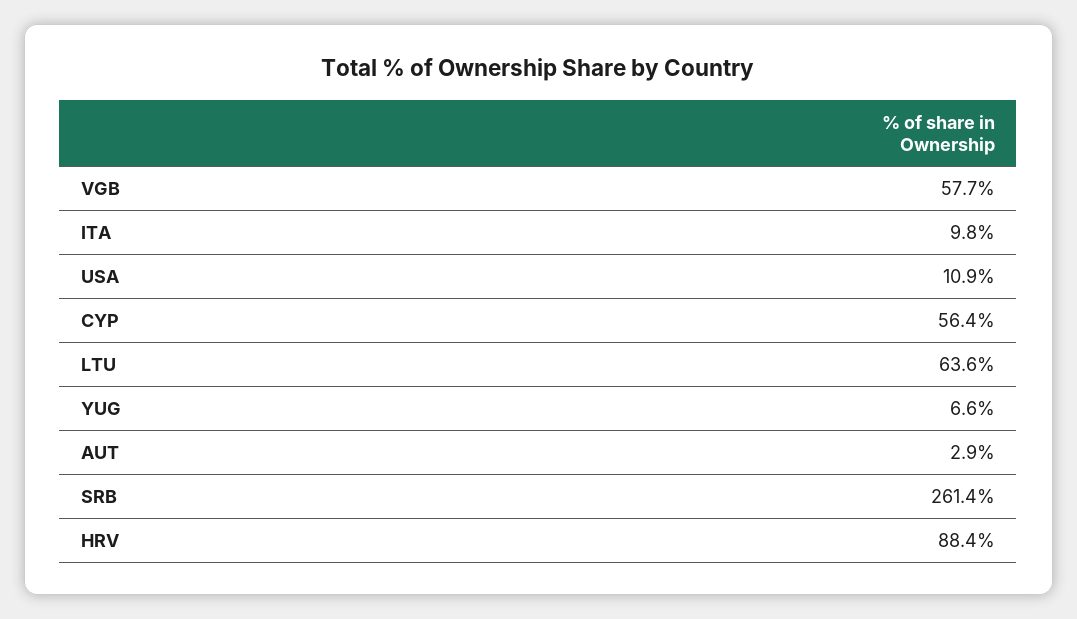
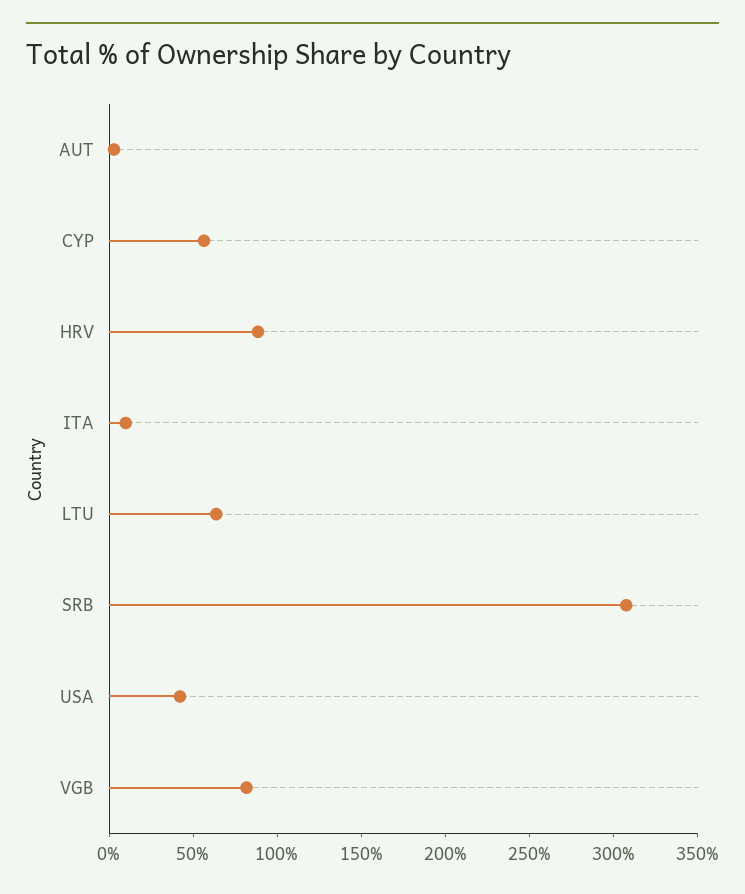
  {
-   "VGB": 57.7,
+   "VGB": 80,
    "ITA": 9.8,
-   "USA": 10.9,
+   "USA": 40,
    "CYP": 56.4,
    "LTU": 63.6,
-   "YUG": 6.6,
    "AUT": 2.9,
-   "SRB": 261.4,
+   "SRB": 310,
    "HRV": 88.4
  }

